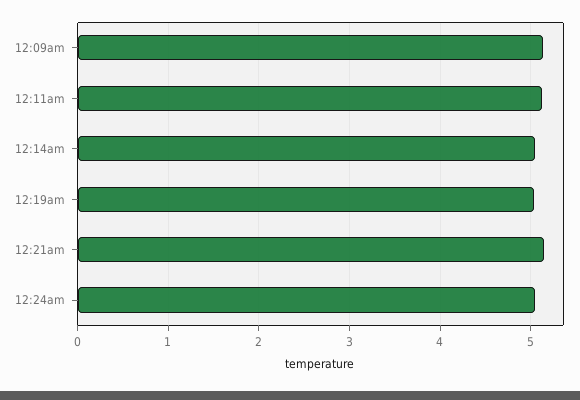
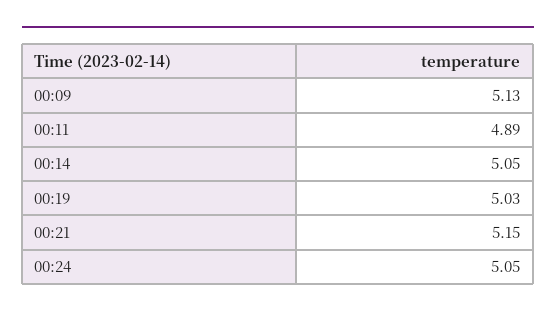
  {
    "12:09am": 5.13,
-   "12:11am": 5.1,
+   "12:11am": 4.89,
    "12:14am": 5.05,
    "12:19am": 5.03,
    "12:21am": 5.15,
    "12:24am": 5.05
  }

